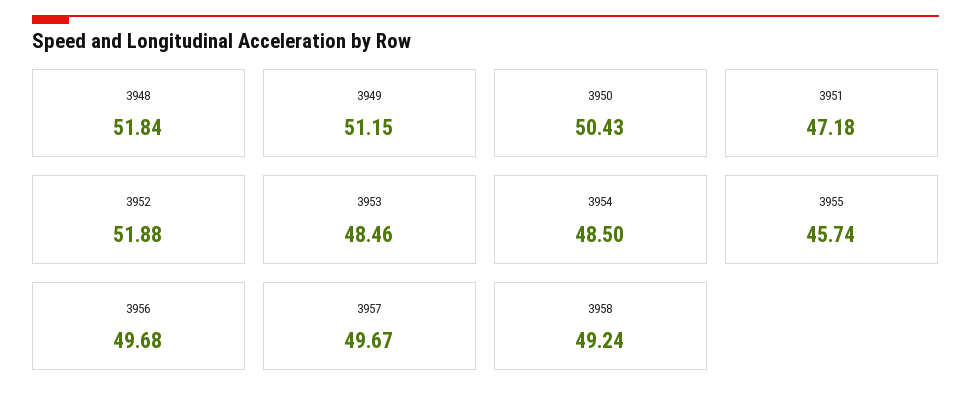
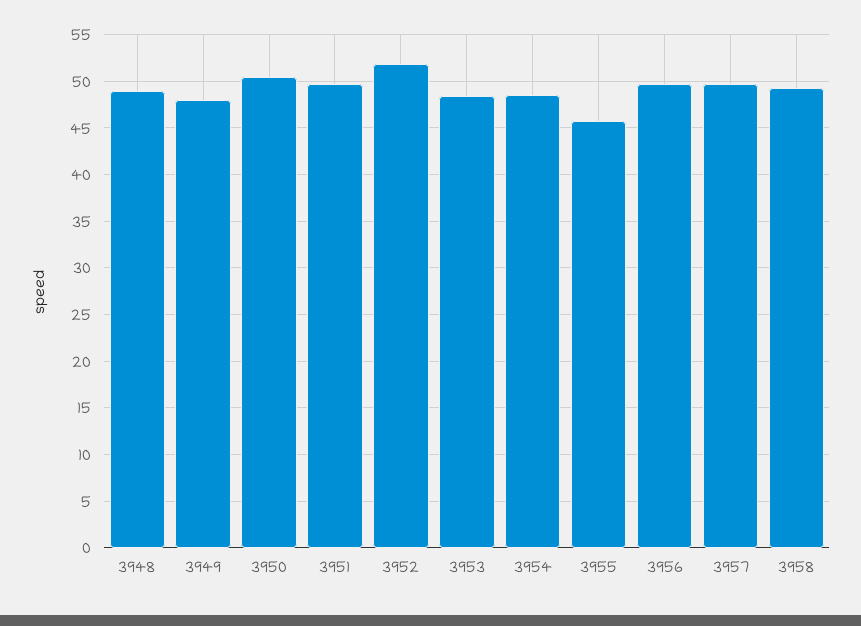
  {
-   "3948": 51.84,
+   "3948": 49,
-   "3949": 51.15,
+   "3949": 48,
    "3950": 50.43,
-   "3951": 47.18,
+   "3951": 50,
    "3952": 51.88,
    "3953": 48.46,
    "3954": 48.5,
    "3955": 45.74,
    "3956": 49.68,
    "3957": 49.67,
    "3958": 49.24
  }

